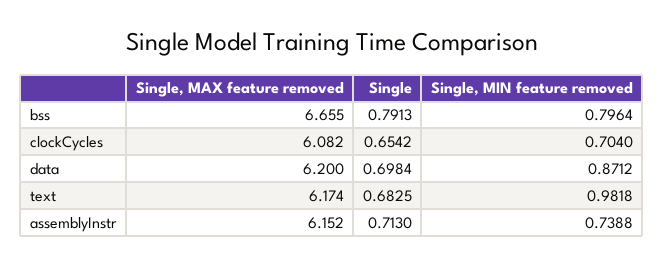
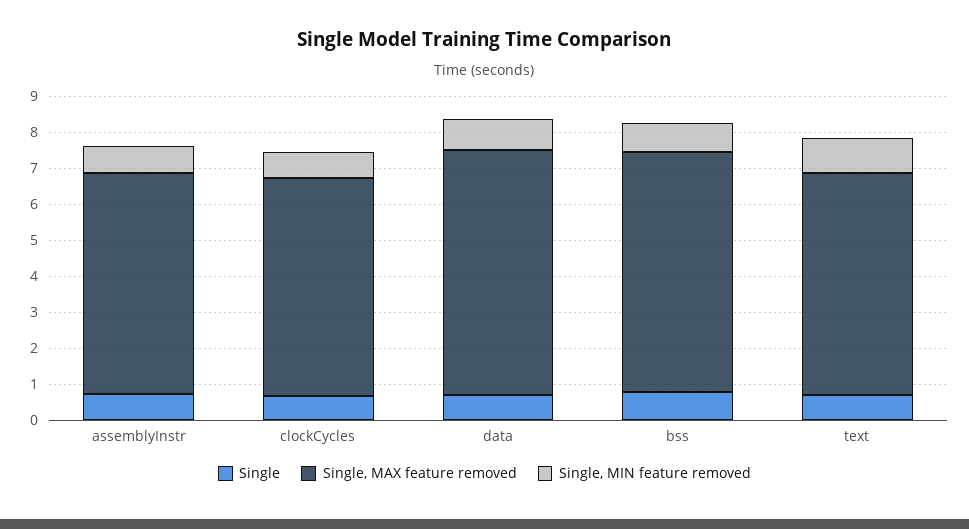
  {
    "Single, MAX feature removed": {
      "bss": 6.655,
      "clockCycles": 6.082,
-     "data": 6.2,
+     "data": 6.75,
      "text": 6.174,
      "assemblyInstr": 6.152
    },
    "Single": {
      "bss": 0.7913,
      "clockCycles": 0.6542,
      "data": 0.6984,
      "text": 0.6825,
      "assemblyInstr": 0.713
    },
    "Single, MIN feature removed": {
      "bss": 0.7964,
      "clockCycles": 0.704,
      "data": 0.8712,
      "text": 0.9818,
      "assemblyInstr": 0.7388
    }
  }

